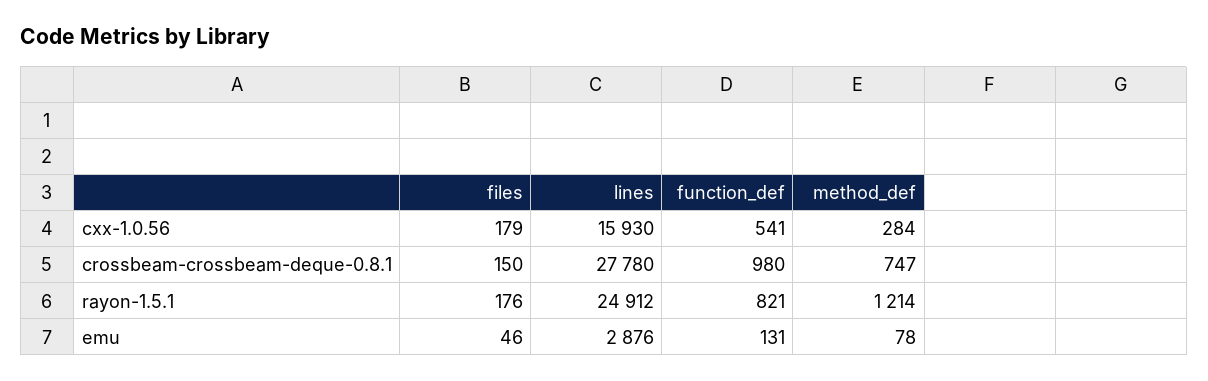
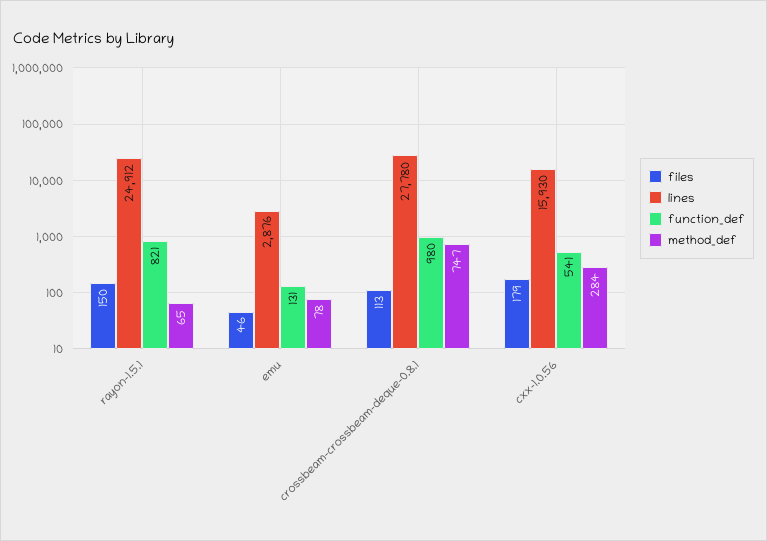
  {
    "files": {
      "cxx-1.0.56": 179,
-     "crossbeam-crossbeam-deque-0.8.1": 150,
+     "crossbeam-crossbeam-deque-0.8.1": 113,
-     "rayon-1.5.1": 176,
+     "rayon-1.5.1": 150,
      "emu": 46
    },
    "lines": {
      "cxx-1.0.56": 15930,
      "crossbeam-crossbeam-deque-0.8.1": 27780,
      "rayon-1.5.1": 24912,
      "emu": 2876
    },
    "function_def": {
      "cxx-1.0.56": 541,
      "crossbeam-crossbeam-deque-0.8.1": 980,
      "rayon-1.5.1": 821,
      "emu": 131
    },
    "method_def": {
      "cxx-1.0.56": 284,
      "crossbeam-crossbeam-deque-0.8.1": 747,
-     "rayon-1.5.1": 1214,
+     "rayon-1.5.1": 65,
      "emu": 78
    }
  }

